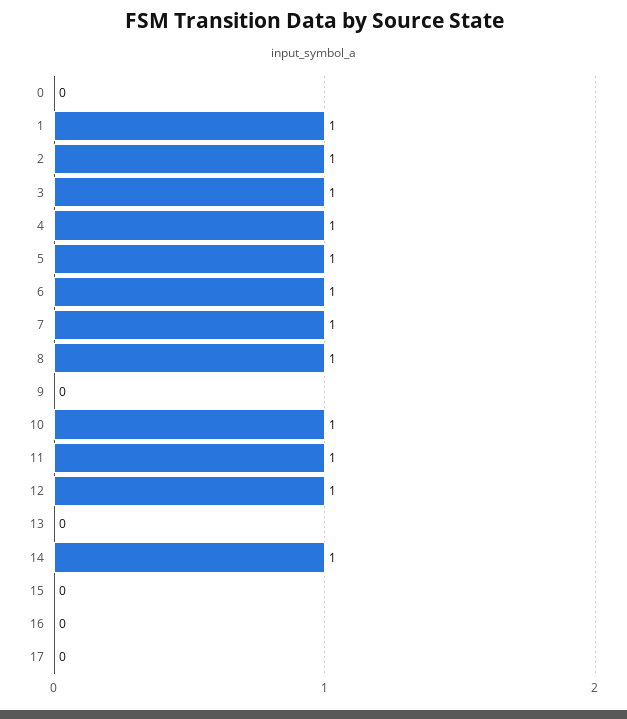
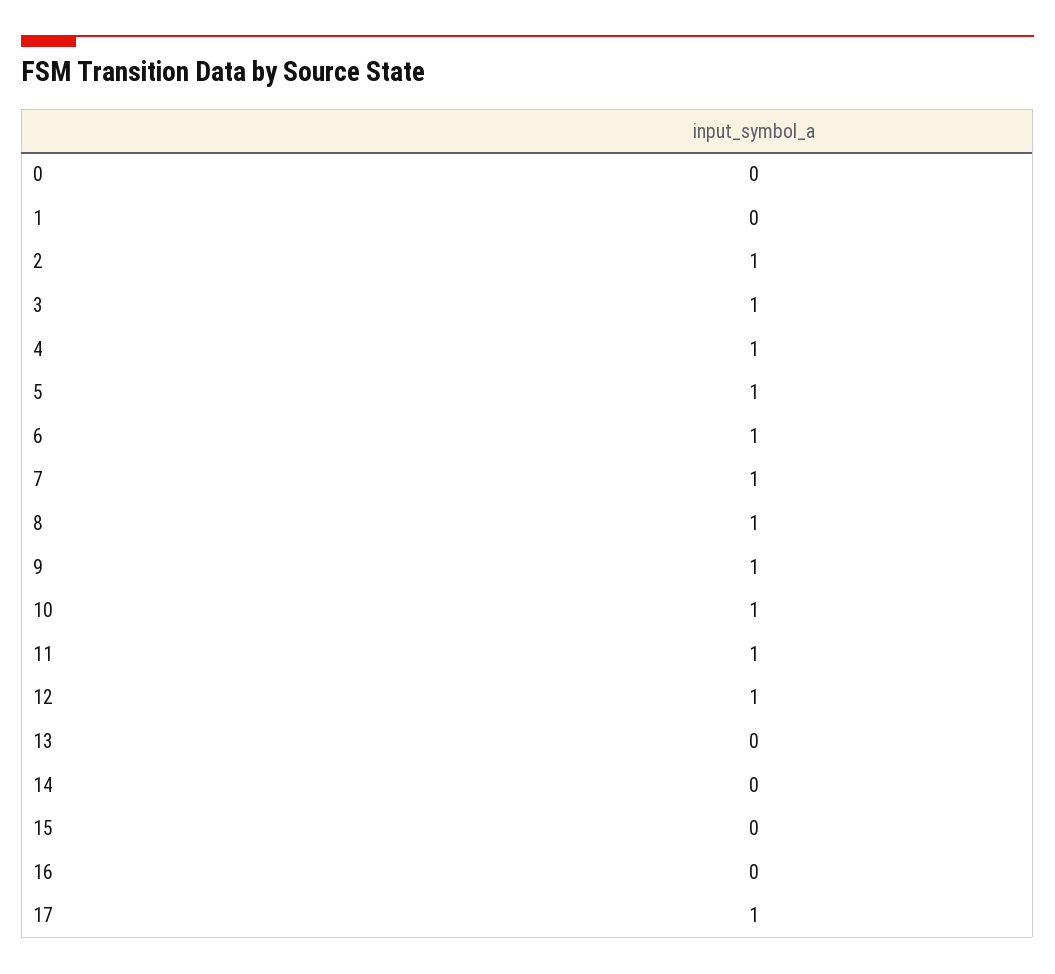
  {
    "0": 0,
-   "1": 1,
+   "1": 0,
    "2": 1,
    "3": 1,
    "4": 1,
    "5": 1,
    "6": 1,
    "7": 1,
    "8": 1,
-   "9": 0,
+   "9": 1,
    "10": 1,
    "11": 1,
    "12": 1,
    "13": 0,
-   "14": 1,
+   "14": 0,
    "15": 0,
    "16": 0,
-   "17": 0
+   "17": 1
  }

